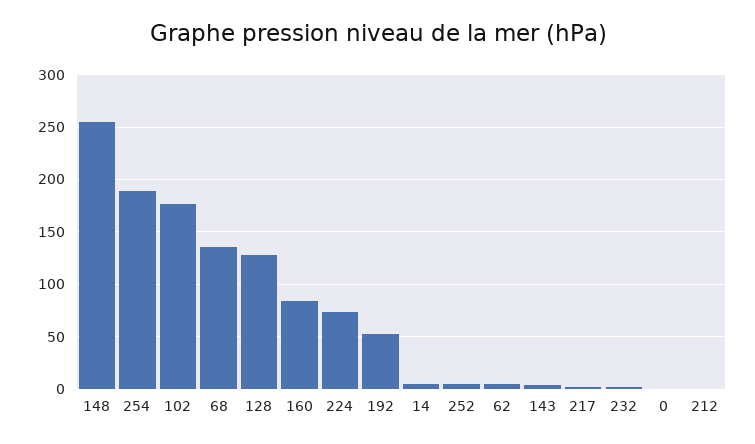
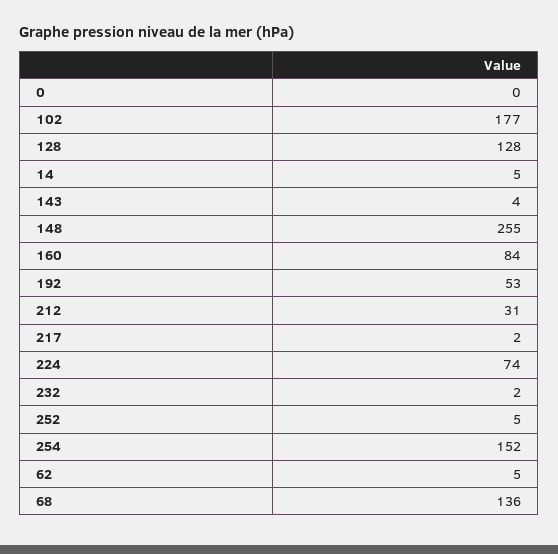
  {
    "148": 255,
-   "254": 190,
+   "254": 152,
    "102": 177,
    "68": 136,
    "128": 128,
    "160": 84,
    "224": 74,
    "192": 53,
    "14": 5,
    "252": 5,
    "62": 5,
    "143": 4,
    "217": 2,
    "232": 2,
    "0": 0,
-   "212": 0
+   "212": 31
  }

